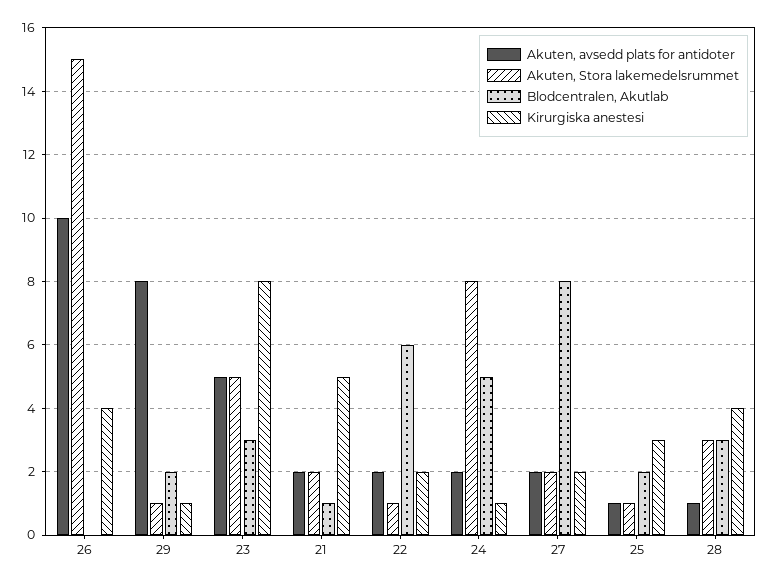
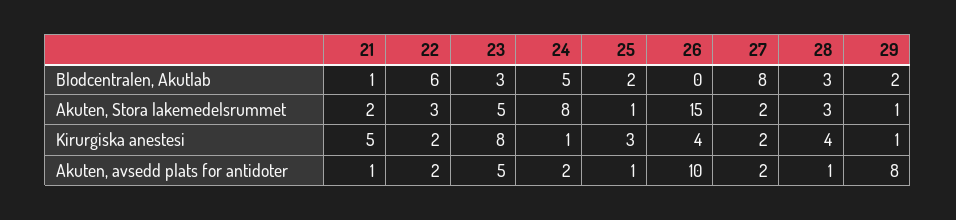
  {
    "Akuten, avsedd plats for antidoter": {
      "26": 10,
      "29": 8,
      "23": 5,
-     "21": 2,
+     "21": 1,
      "22": 2,
      "24": 2,
      "27": 2,
      "25": 1,
      "28": 1
    },
    "Akuten, Stora lakemedelsrummet": {
      "26": 15,
      "29": 1,
      "23": 5,
      "21": 2,
-     "22": 1,
+     "22": 3,
      "24": 8,
      "27": 2,
      "25": 1,
      "28": 3
    },
    "Blodcentralen, Akutlab": {
      "26": 0,
      "29": 2,
      "23": 3,
      "21": 1,
      "22": 6,
      "24": 5,
      "27": 8,
      "25": 2,
      "28": 3
    },
    "Kirurgiska anestesi": {
      "26": 4,
      "29": 1,
      "23": 8,
      "21": 5,
      "22": 2,
      "24": 1,
      "27": 2,
      "25": 3,
      "28": 4
    }
  }

